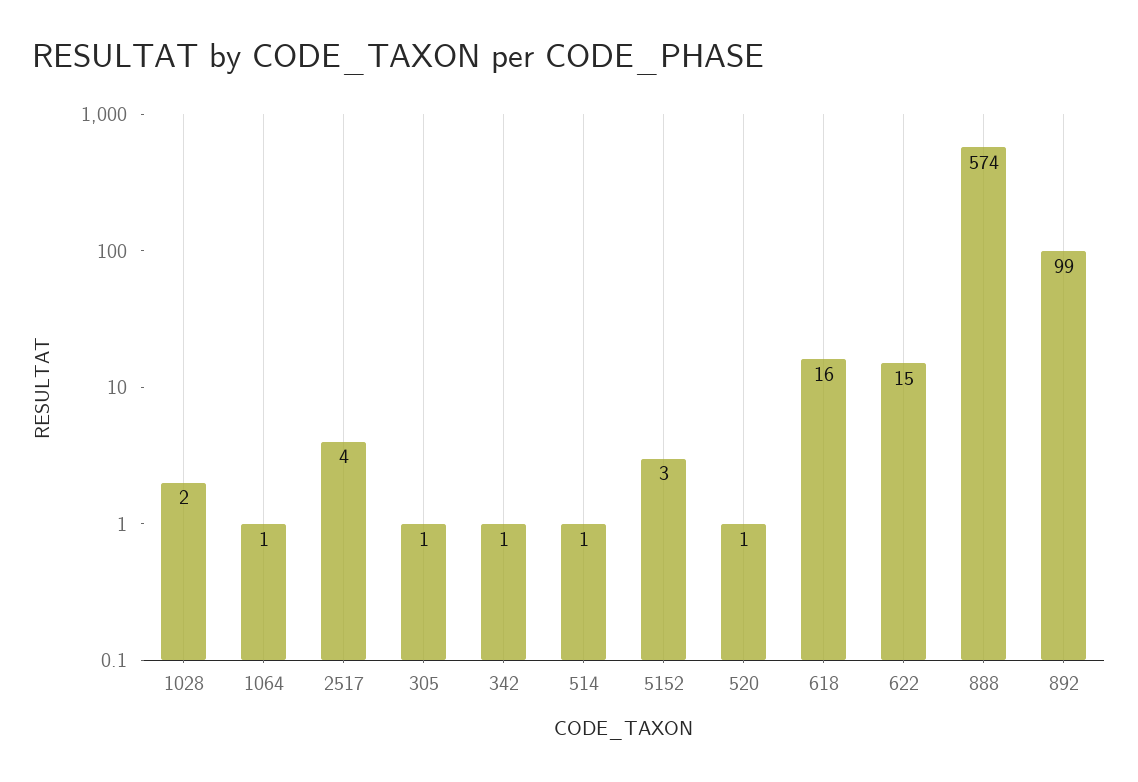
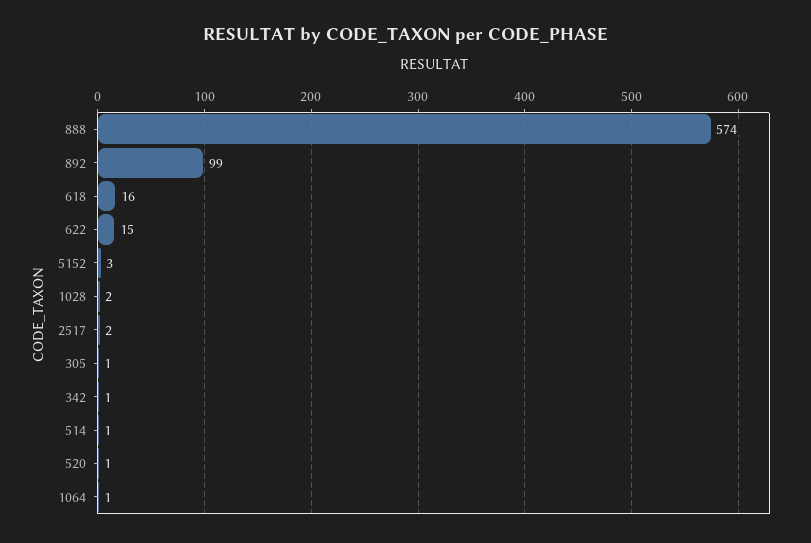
  {
    "1028": 2,
    "1064": 1,
-   "2517": 4,
+   "2517": 2,
    "305": 1,
    "342": 1,
    "514": 1,
    "5152": 3,
    "520": 1,
    "618": 16,
    "622": 15,
    "888": 574,
    "892": 99
  }

